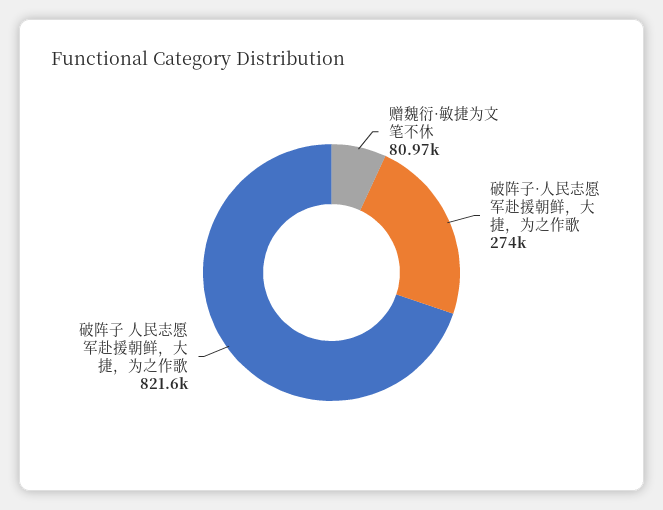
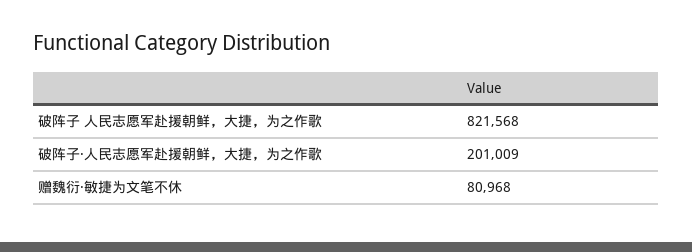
  {
    "赠魏衍·敏捷为文笔不休": 80968,
-   "破阵子·人民志愿军赴援朝鲜，大捷，为之作歌": 274000,
+   "破阵子·人民志愿军赴援朝鲜，大捷，为之作歌": 201009,
    "破阵子 人民志愿军赴援朝鲜，大捷，为之作歌": 821568
  }

